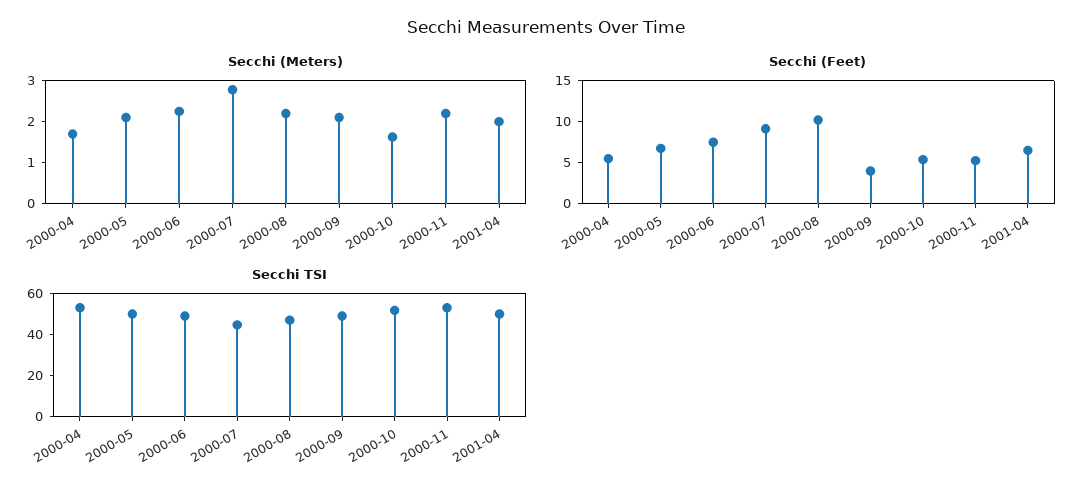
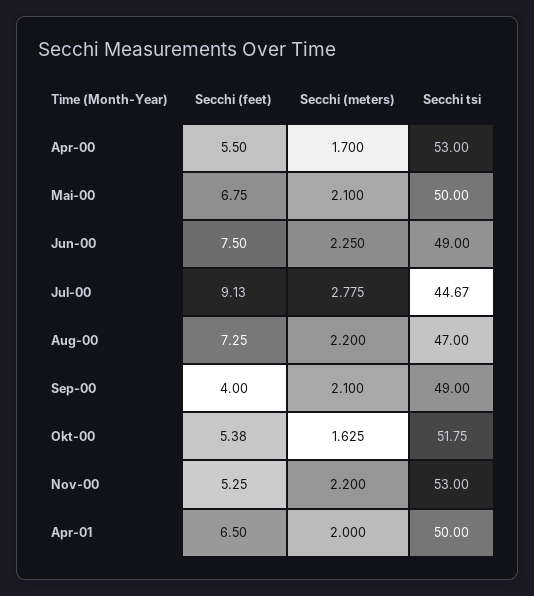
  {
    "Secchi (Meters)": {
      "2000-04": 1.7,
      "2000-05": 2.1,
      "2000-06": 2.25,
      "2000-07": 2.775,
      "2000-08": 2.2,
      "2000-09": 2.1,
      "2000-10": 1.625,
      "2000-11": 2.2,
      "2001-04": 2
    },
    "Secchi (Feet)": {
      "2000-04": 5.5,
      "2000-05": 6.75,
      "2000-06": 7.5,
      "2000-07": 9.13,
-     "2000-08": 10,
+     "2000-08": 7.25,
      "2000-09": 4,
      "2000-10": 5.38,
      "2000-11": 5.25,
      "2001-04": 6.5
    },
    "Secchi TSI": {
      "2000-04": 53,
      "2000-05": 50,
      "2000-06": 49,
      "2000-07": 44.67,
      "2000-08": 47,
      "2000-09": 49,
      "2000-10": 51.75,
      "2000-11": 53,
      "2001-04": 50
    }
  }

